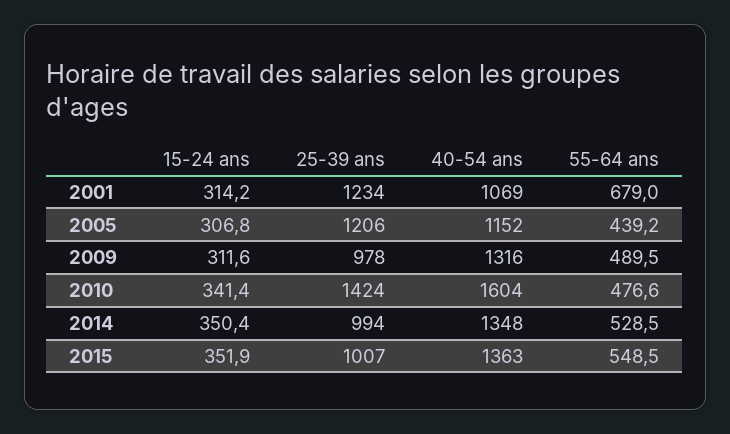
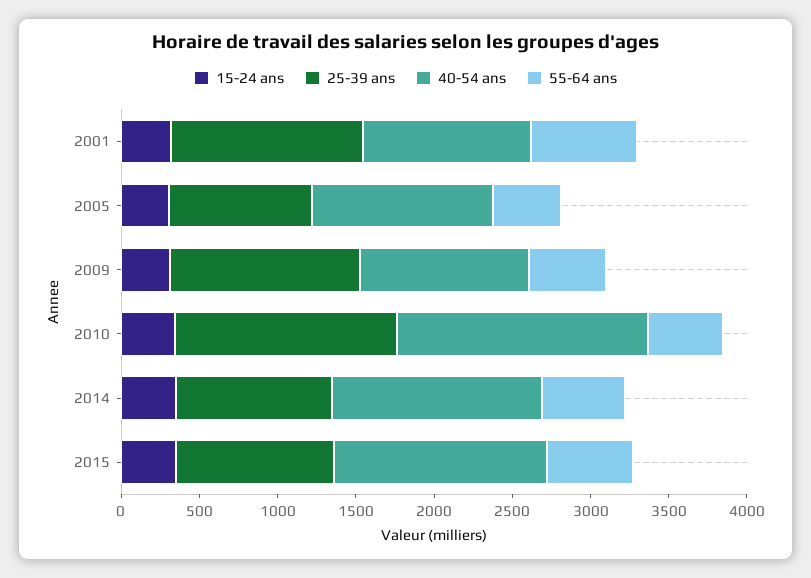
  {
    "15-24 ans": {
      "2001": 314.2,
      "2005": 306.8,
      "2009": 311.6,
      "2010": 341.4,
      "2014": 350.4,
      "2015": 351.9
    },
    "25-39 ans": {
      "2001": 1234,
-     "2005": 1206,
+     "2005": 900,
-     "2009": 978,
+     "2009": 1200,
      "2010": 1424,
      "2014": 994,
      "2015": 1007
    },
    "40-54 ans": {
      "2001": 1069,
      "2005": 1152,
-     "2009": 1316,
+     "2009": 1100,
      "2010": 1604,
      "2014": 1348,
      "2015": 1363
    },
    "55-64 ans": {
      "2001": 679,
      "2005": 439.2,
      "2009": 489.5,
      "2010": 476.6,
      "2014": 528.5,
      "2015": 548.5
    }
  }

